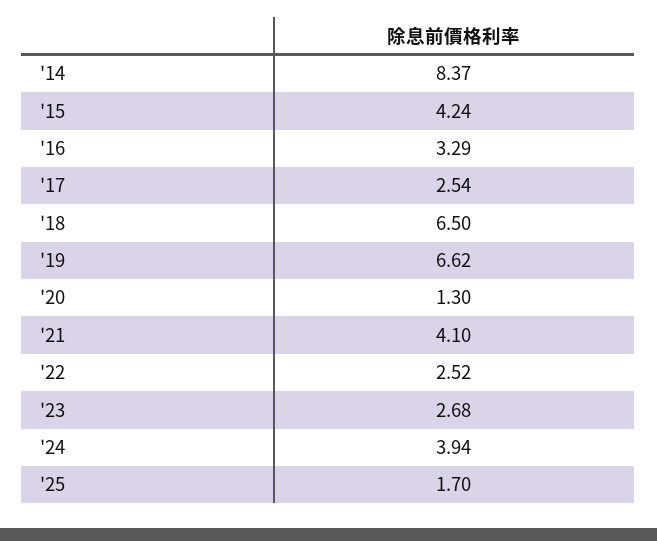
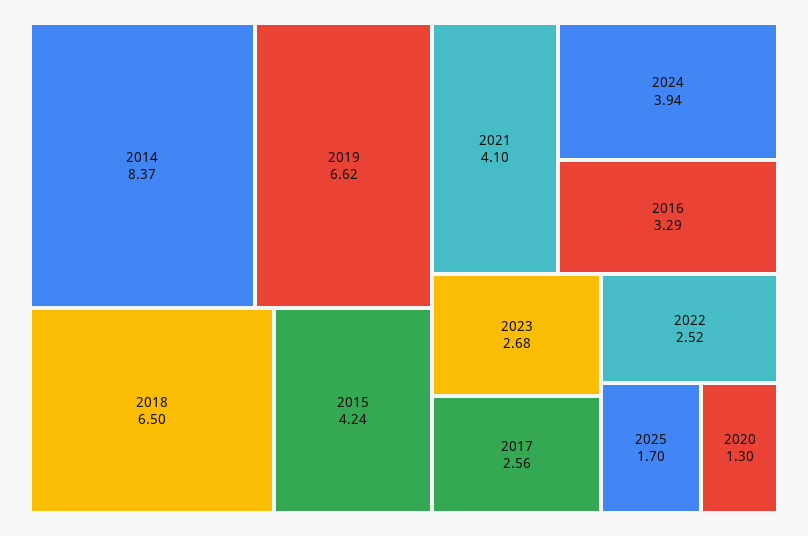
  {
    "'14": 8.37,
    "'15": 4.24,
    "'16": 3.29,
-   "'17": 2.54,
+   "'17": 2.56,
    "'18": 6.5,
    "'19": 6.62,
    "'20": 1.3,
    "'21": 4.1,
    "'22": 2.52,
    "'23": 2.68,
    "'24": 3.94,
    "'25": 1.7
  }

